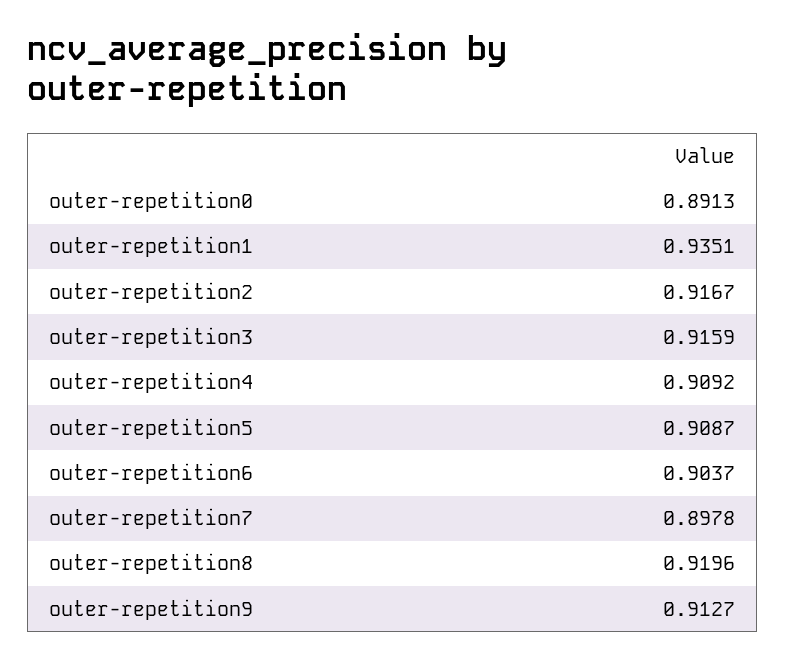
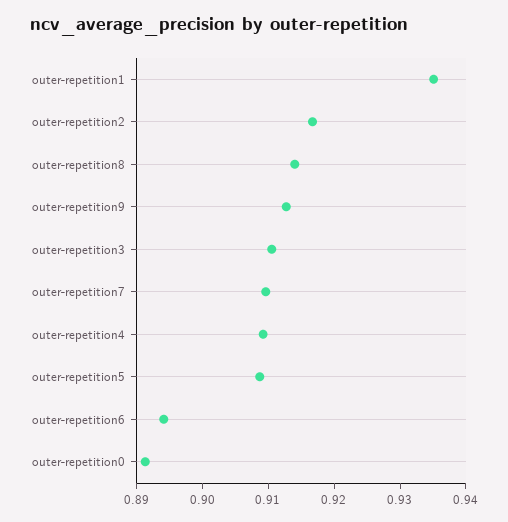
  {
    "outer-repetition0": 0.8913,
    "outer-repetition1": 0.9351,
    "outer-repetition2": 0.9167,
-   "outer-repetition3": 0.9159,
+   "outer-repetition3": 0.91,
    "outer-repetition4": 0.9092,
    "outer-repetition5": 0.9087,
-   "outer-repetition6": 0.9037,
+   "outer-repetition6": 0.894,
-   "outer-repetition7": 0.8978,
+   "outer-repetition7": 0.91,
-   "outer-repetition8": 0.9196,
+   "outer-repetition8": 0.914,
    "outer-repetition9": 0.9127
  }

